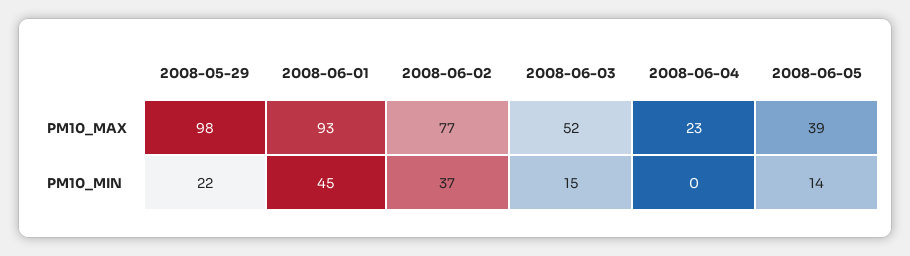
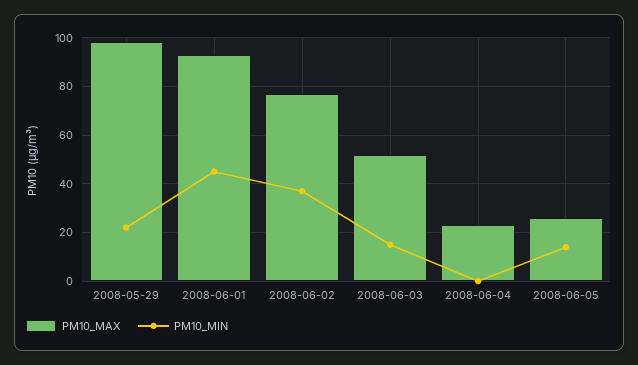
  {
    "PM10_MAX": {
      "2008-05-29": 98,
      "2008-06-01": 93,
      "2008-06-02": 77,
      "2008-06-03": 52,
      "2008-06-04": 23,
-     "2008-06-05": 39
+     "2008-06-05": 25
    },
    "PM10_MIN": {
      "2008-05-29": 22,
      "2008-06-01": 45,
      "2008-06-02": 37,
      "2008-06-03": 15,
      "2008-06-04": 0,
      "2008-06-05": 14
    }
  }

